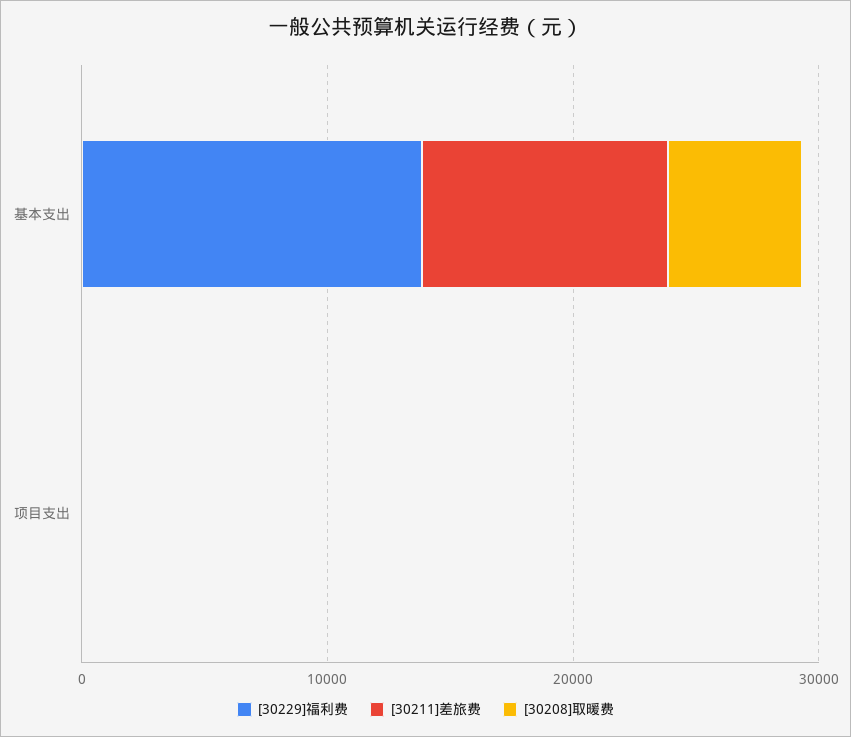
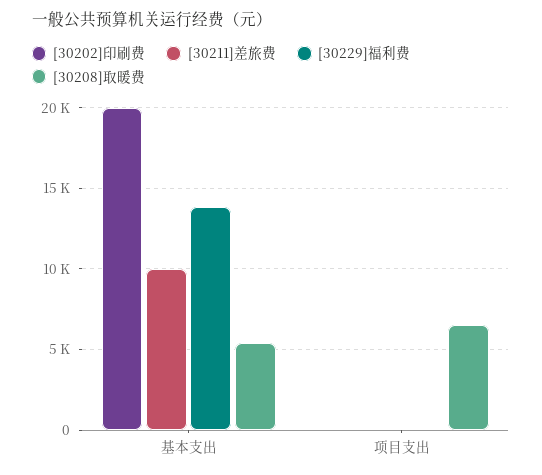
  {
    "[30229]福利费": {
      "基本支出": 14000,
      "项目支出": 0
    },
    "[30211]差旅费": {
      "基本支出": 10000,
      "项目支出": 0
    },
    "[30208]取暖费": {
      "基本支出": 5500,
-     "项目支出": 0
+     "项目支出": 6500
-   }
+   },
+   "[30202]印刷费": {
+     "基本支出": 20000,
+     "项目支出": 0
+   }
  }

